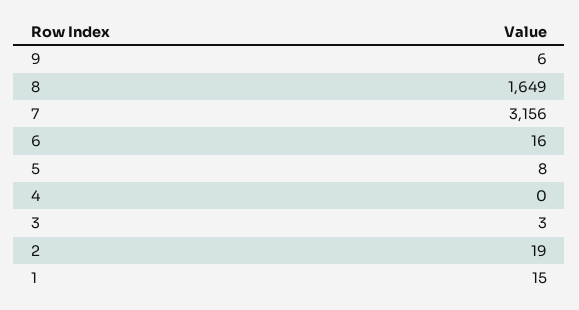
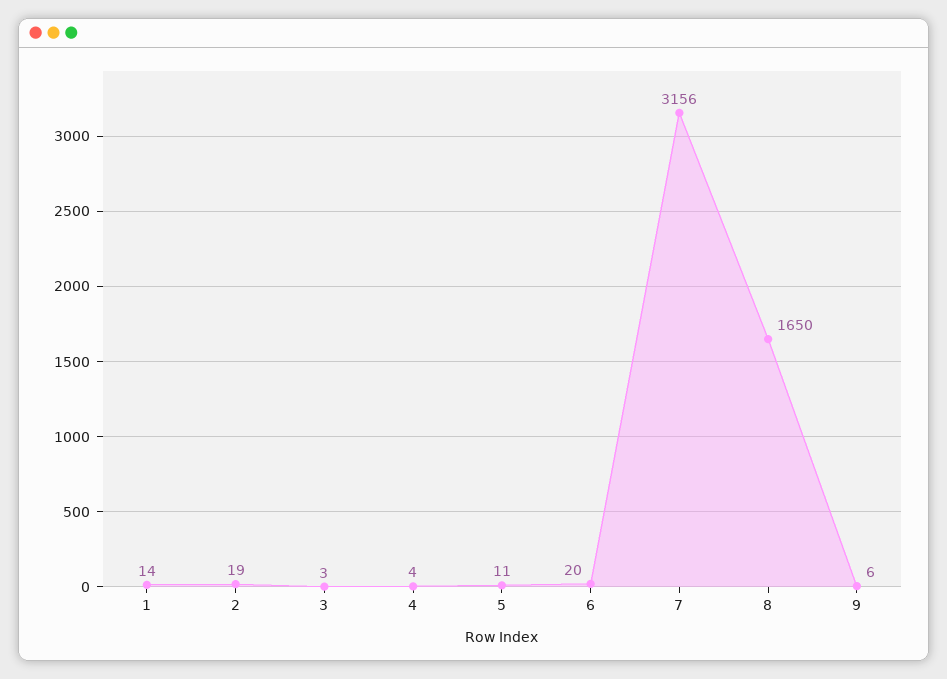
  {
    "9": 6,
-   "8": 1649,
+   "8": 1650,
    "7": 3156,
-   "6": 16,
+   "6": 20,
-   "5": 8,
+   "5": 11,
-   "4": 0,
+   "4": 4,
    "3": 3,
    "2": 19,
-   "1": 15
+   "1": 14
  }

